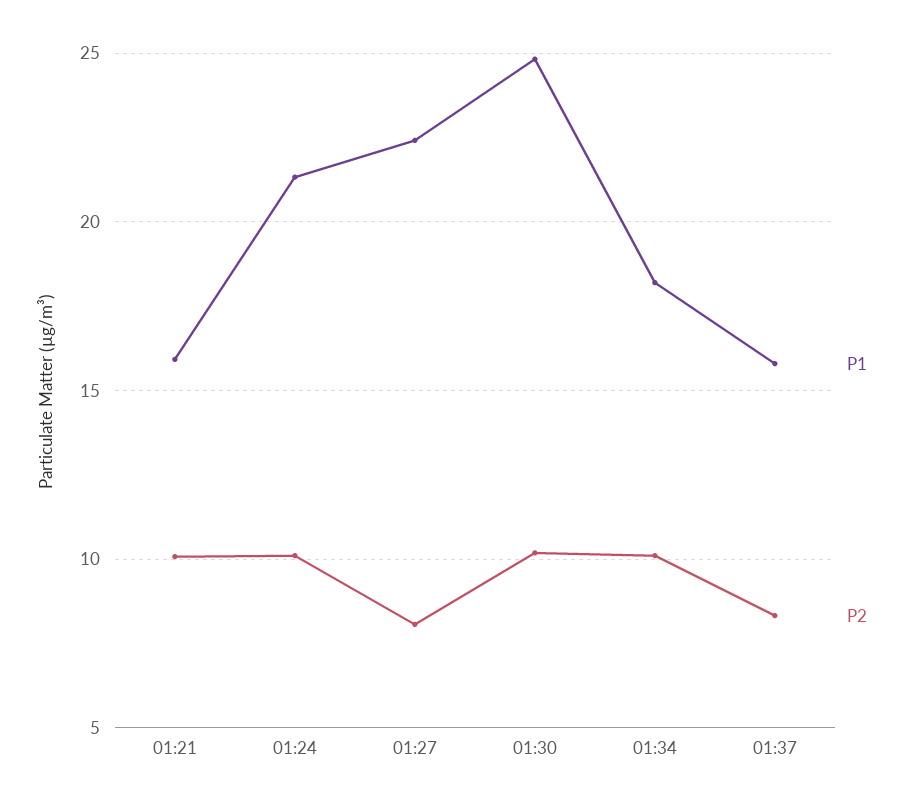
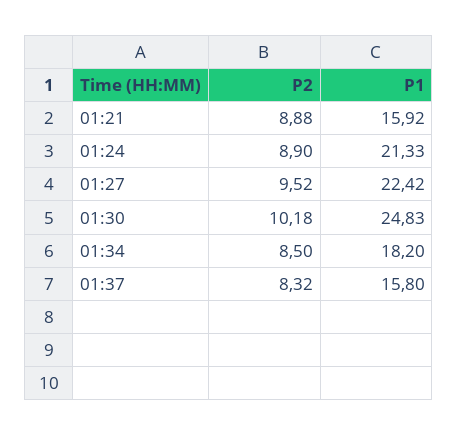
  {
    "P1": {
      "01:21": 15.92,
      "01:24": 21.33,
      "01:27": 22.42,
      "01:30": 24.83,
      "01:34": 18.2,
      "01:37": 15.8
    },
    "P2": {
-     "01:21": 10,
+     "01:21": 8.88,
-     "01:24": 10,
+     "01:24": 8.9,
-     "01:27": 8,
+     "01:27": 9.52,
      "01:30": 10.18,
-     "01:34": 10,
+     "01:34": 8.5,
      "01:37": 8.32
    }
  }

